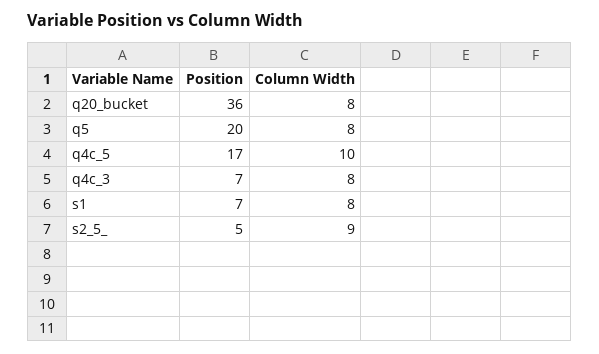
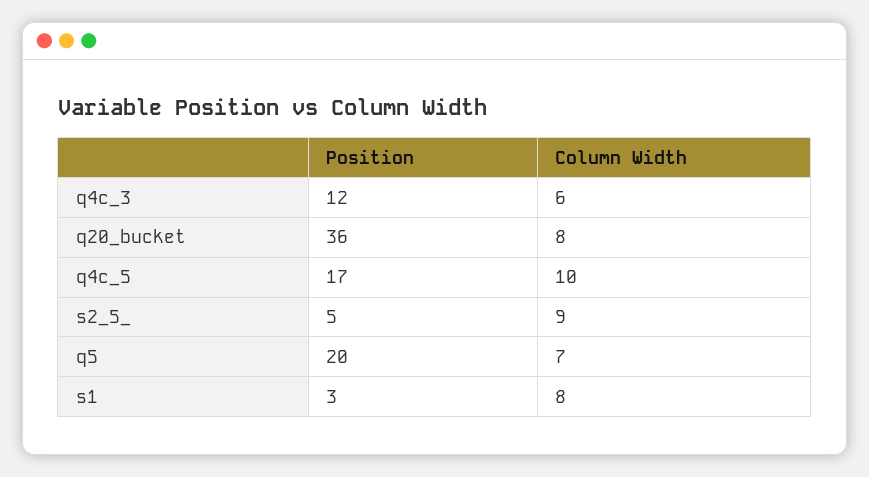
  {
    "Position": {
      "q20_bucket": 36,
      "q5": 20,
      "q4c_5": 17,
-     "q4c_3": 7,
+     "q4c_3": 12,
-     "s1": 7,
+     "s1": 3,
      "s2_5_": 5
    },
    "Column Width": {
      "q20_bucket": 8,
-     "q5": 8,
+     "q5": 7,
      "q4c_5": 10,
-     "q4c_3": 8,
+     "q4c_3": 6,
      "s1": 8,
      "s2_5_": 9
    }
  }

